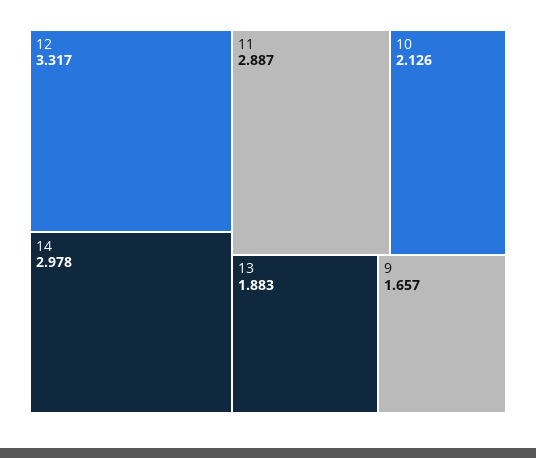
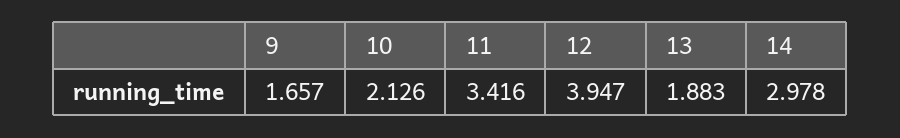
  {
-   "12": 3.317,
+   "12": 3.947,
    "14": 2.978,
-   "11": 2.887,
+   "11": 3.416,
    "10": 2.126,
    "13": 1.883,
    "9": 1.657
  }

